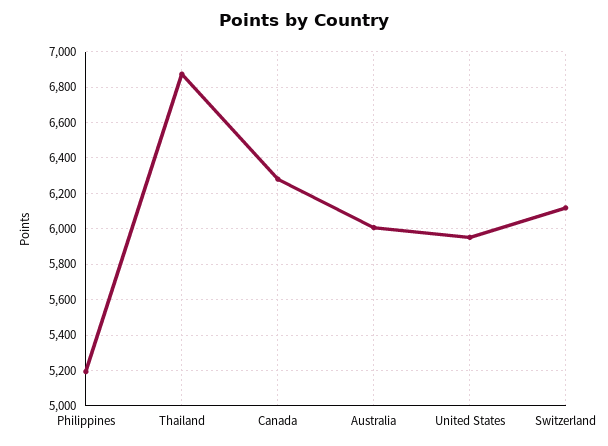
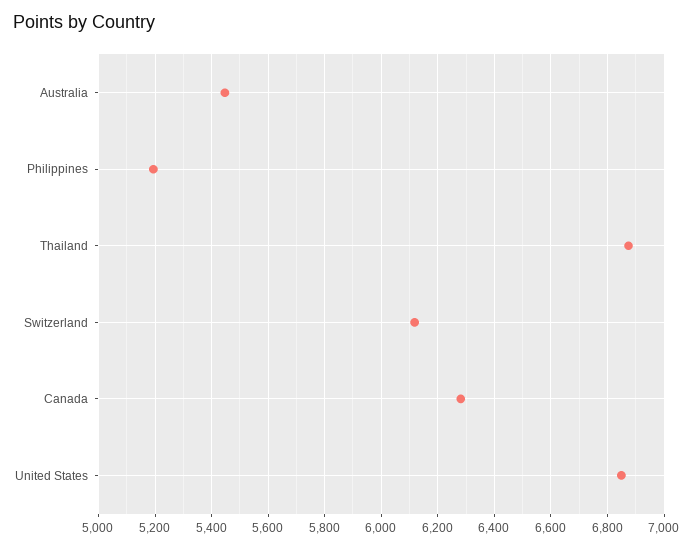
  {
    "Philippines": 5200,
    "Thailand": 6875,
    "Canada": 6275,
-   "Australia": 6000,
+   "Australia": 5450,
-   "United States": 5950,
+   "United States": 6850,
    "Switzerland": 6125
  }

